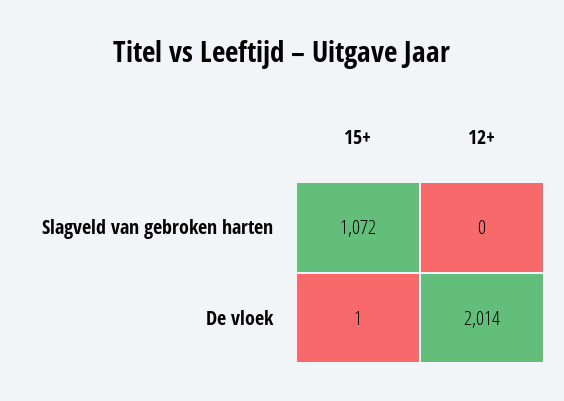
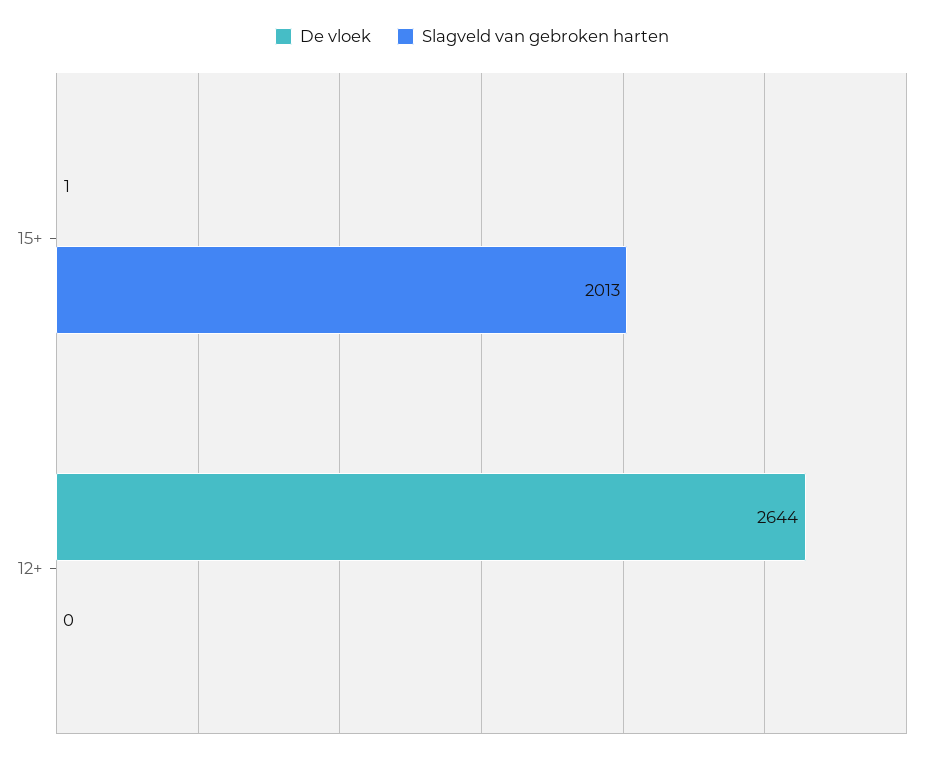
  {
    "Slagveld van gebroken harten": {
-     "15+": 1072,
+     "15+": 2013,
      "12+": 0
    },
    "De vloek": {
      "15+": 1,
-     "12+": 2014
+     "12+": 2644
    }
  }

